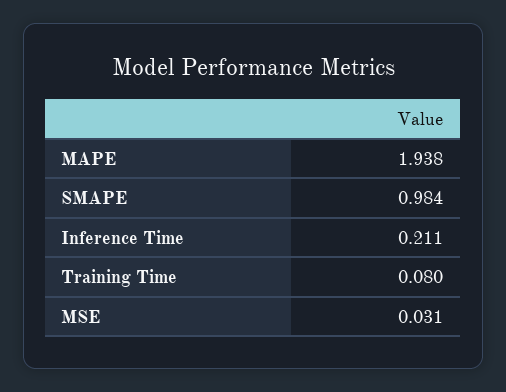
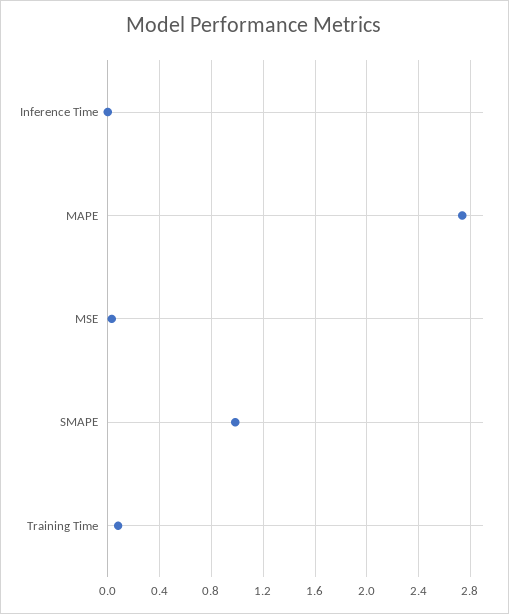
  {
-   "MAPE": 1.938,
+   "MAPE": 2.75,
    "SMAPE": 0.984,
-   "Inference Time": 0.211,
+   "Inference Time": 0,
    "Training Time": 0.08,
    "MSE": 0.031
  }

